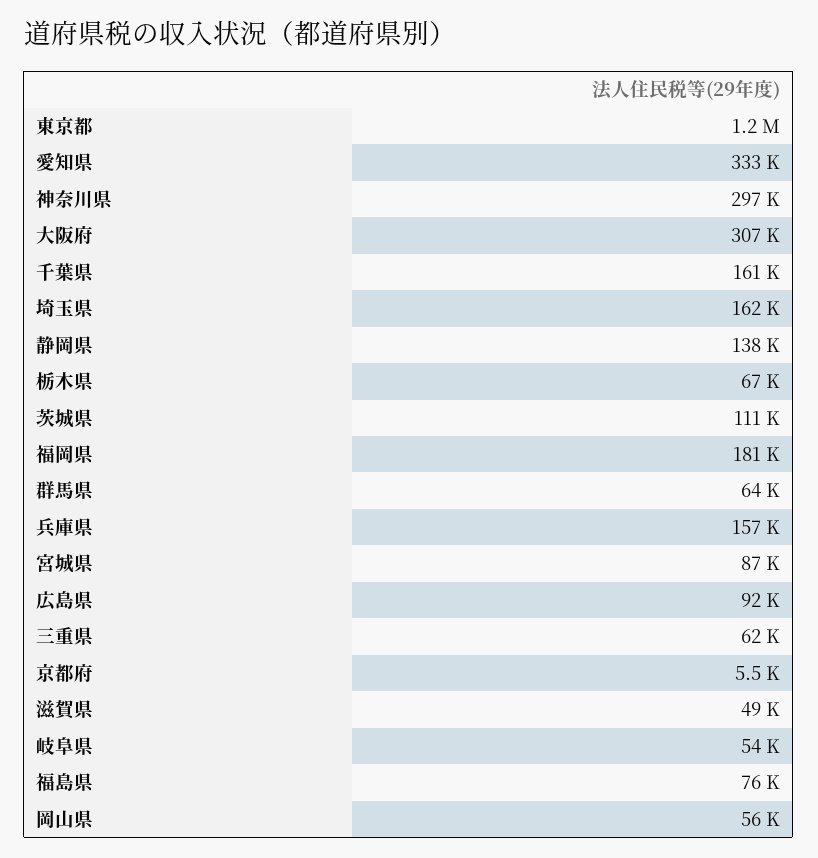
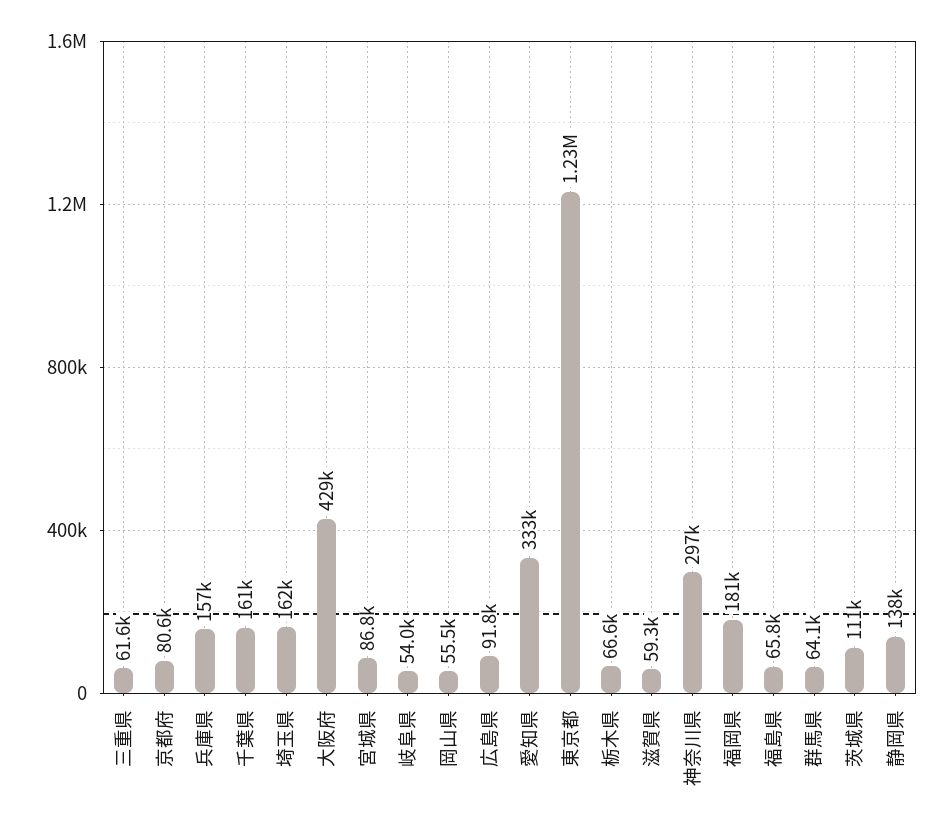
  {
    "東京都": 1230000,
    "愛知県": 333000,
    "神奈川県": 297000,
-   "大阪府": 307000,
+   "大阪府": 429000,
    "千葉県": 161000,
    "埼玉県": 162000,
    "静岡県": 138000,
    "栃木県": 66600,
    "茨城県": 111000,
    "福岡県": 181000,
    "群馬県": 64100,
    "兵庫県": 157000,
    "宮城県": 86800,
    "広島県": 91800,
    "三重県": 61600,
-   "京都府": 5500,
+   "京都府": 80600,
-   "滋賀県": 49000,
+   "滋賀県": 59300,
    "岐阜県": 54000,
-   "福島県": 76000,
+   "福島県": 65800,
    "岡山県": 55500
  }

